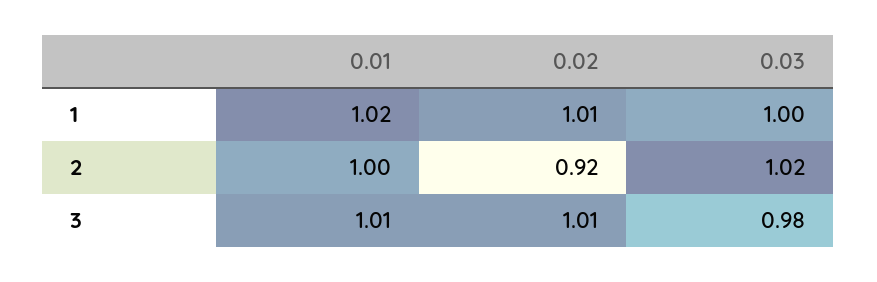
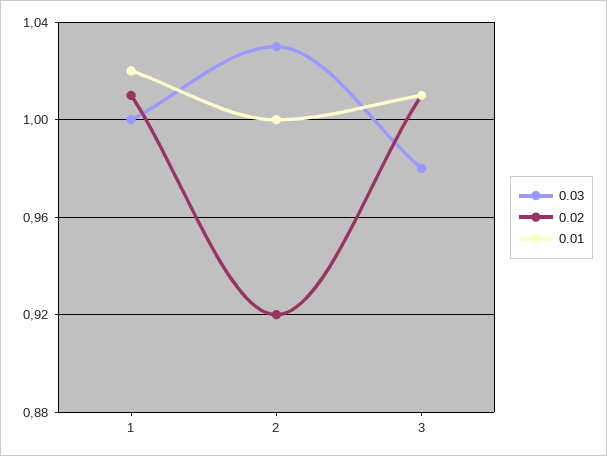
  {
    "0.01": {
      "1": 1.02,
      "2": 1,
      "3": 1.01
    },
    "0.02": {
      "1": 1.01,
      "2": 0.92,
      "3": 1.01
    },
    "0.03": {
      "1": 1,
-     "2": 1.02,
+     "2": 1.03,
      "3": 0.98
    }
  }

